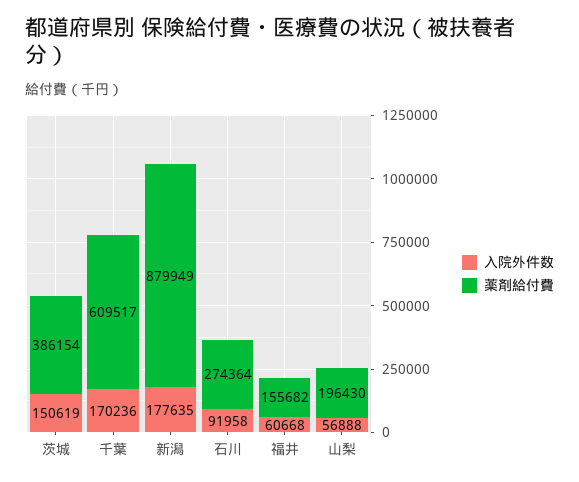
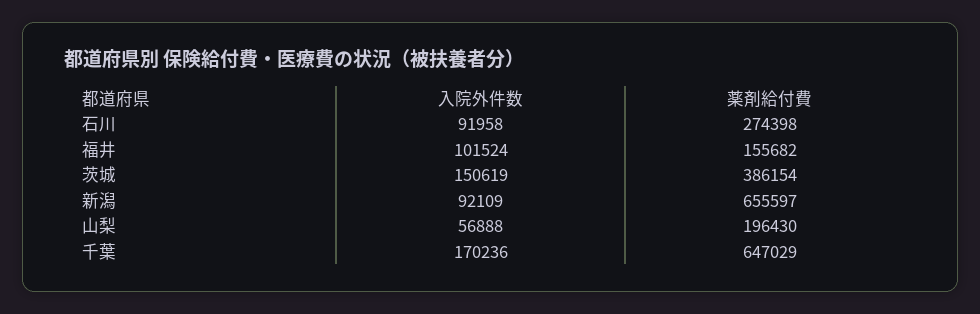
  {
    "入院外件数": {
      "茨城": 150619,
      "千葉": 170236,
-     "新潟": 177635,
+     "新潟": 92109,
      "石川": 91958,
-     "福井": 60668,
+     "福井": 101524,
      "山梨": 56888
    },
    "薬剤給付費": {
      "茨城": 386154,
-     "千葉": 609517,
+     "千葉": 647029,
-     "新潟": 879949,
+     "新潟": 655597,
-     "石川": 274364,
+     "石川": 274398,
      "福井": 155682,
      "山梨": 196430
    }
  }

